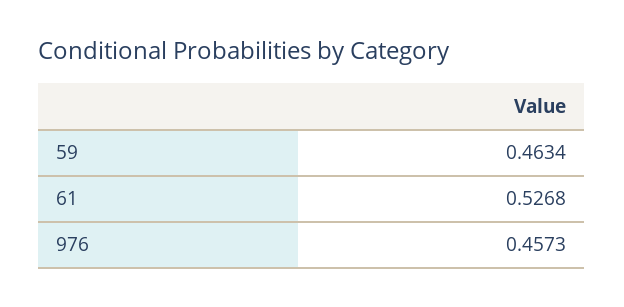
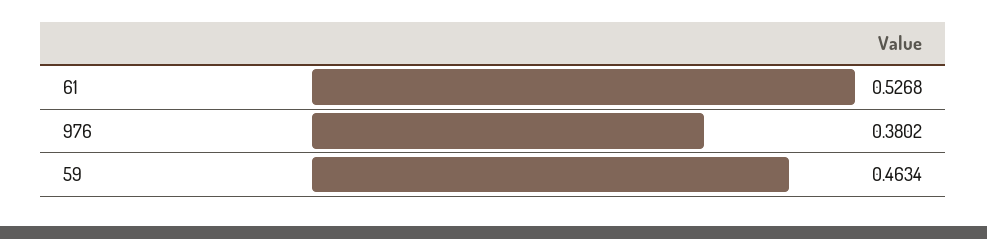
  {
    "59": 0.4634,
    "61": 0.5268,
-   "976": 0.4573
+   "976": 0.3802
  }

